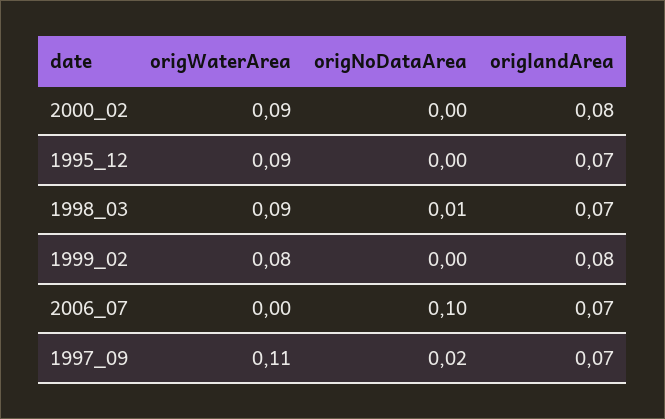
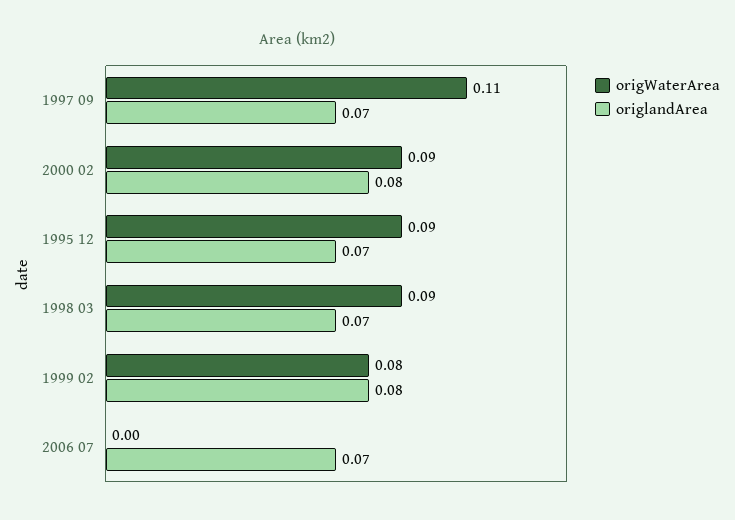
  {
    "origWaterArea": {
      "2000_02": 0.09,
      "1995_12": 0.09,
      "1998_03": 0.09,
      "1999_02": 0.08,
      "2006_07": 0,
      "1997_09": 0.11
    },
-   "origNoDataArea": {
-     "2000_02": 0,
-     "1995_12": 0,
-     "1998_03": 0.01,
-     "1999_02": 0,
-     "2006_07": 0.1,
-     "1997_09": 0.02
-   },
    "origlandArea": {
      "2000_02": 0.08,
      "1995_12": 0.07,
      "1998_03": 0.07,
      "1999_02": 0.08,
      "2006_07": 0.07,
      "1997_09": 0.07
    }
  }

